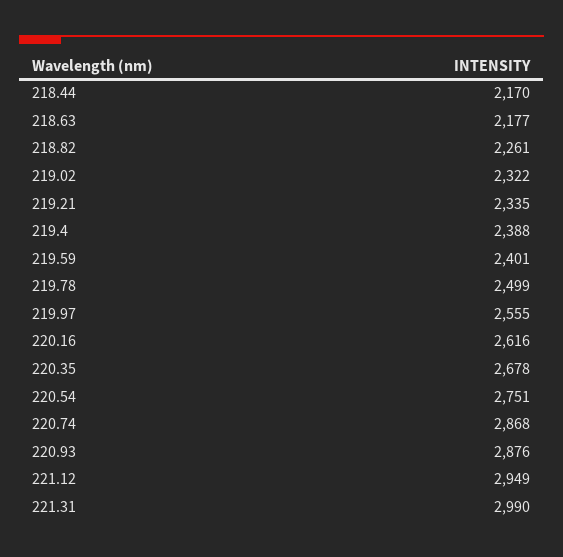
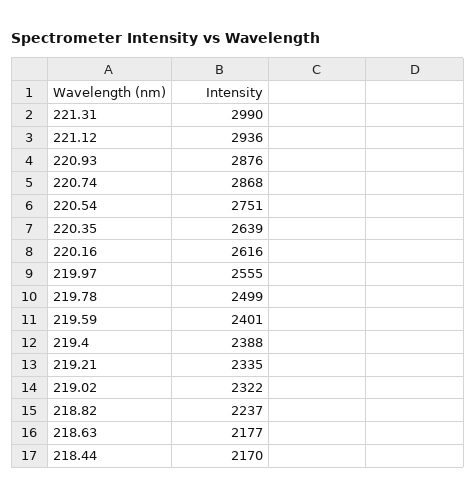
  {
    "218.44": 2170,
    "218.63": 2177,
-   "218.82": 2261,
+   "218.82": 2237,
    "219.02": 2322,
    "219.21": 2335,
    "219.4": 2388,
    "219.59": 2401,
    "219.78": 2499,
    "219.97": 2555,
    "220.16": 2616,
-   "220.35": 2678,
+   "220.35": 2639,
    "220.54": 2751,
    "220.74": 2868,
    "220.93": 2876,
-   "221.12": 2949,
+   "221.12": 2936,
    "221.31": 2990
  }

